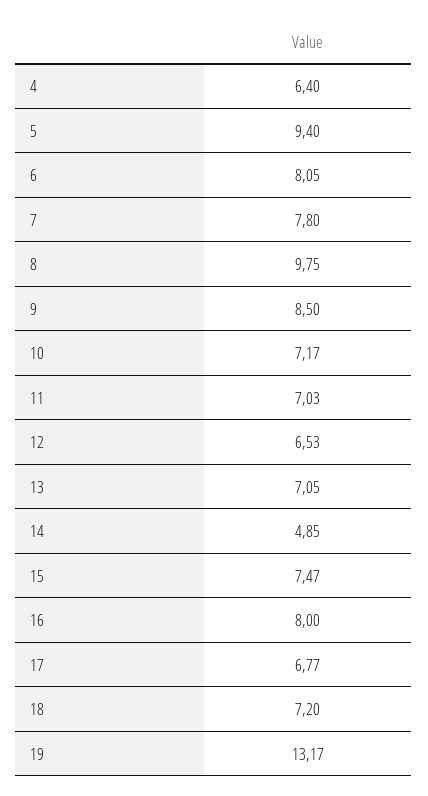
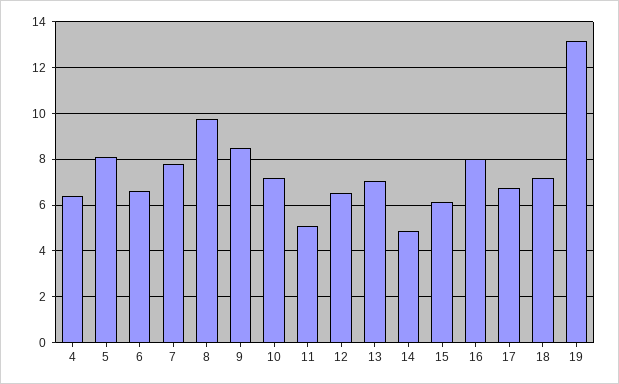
  {
    "4": 6.4,
-   "5": 9.4,
+   "5": 8,
-   "6": 8.05,
+   "6": 6.5,
    "7": 7.8,
    "8": 9.75,
    "9": 8.5,
    "10": 7.17,
-   "11": 7.03,
+   "11": 5,
    "12": 6.53,
    "13": 7.05,
    "14": 4.85,
-   "15": 7.47,
+   "15": 6,
    "16": 8,
    "17": 6.77,
    "18": 7.2,
    "19": 13.17
  }

